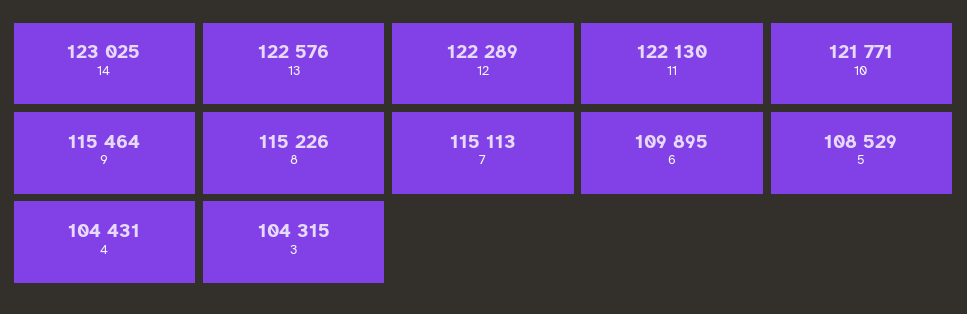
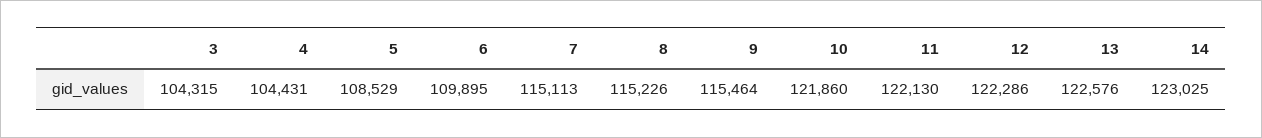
  {
    "14": 123025,
    "13": 122576,
-   "12": 122289,
+   "12": 122286,
    "11": 122130,
-   "10": 121771,
+   "10": 121860,
    "9": 115464,
    "8": 115226,
    "7": 115113,
    "6": 109895,
    "5": 108529,
    "4": 104431,
    "3": 104315
  }

